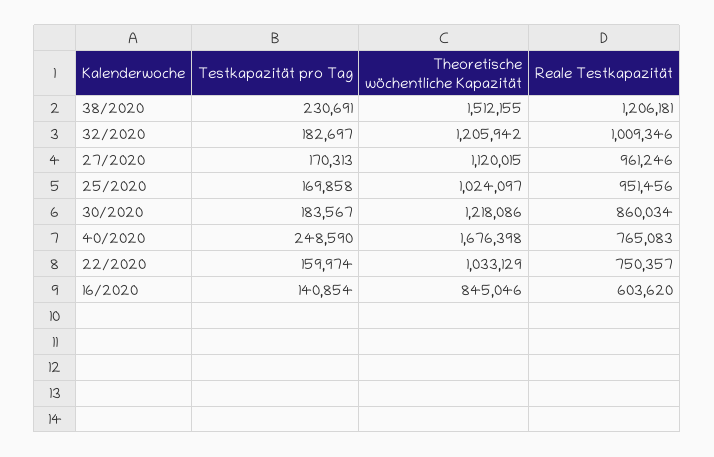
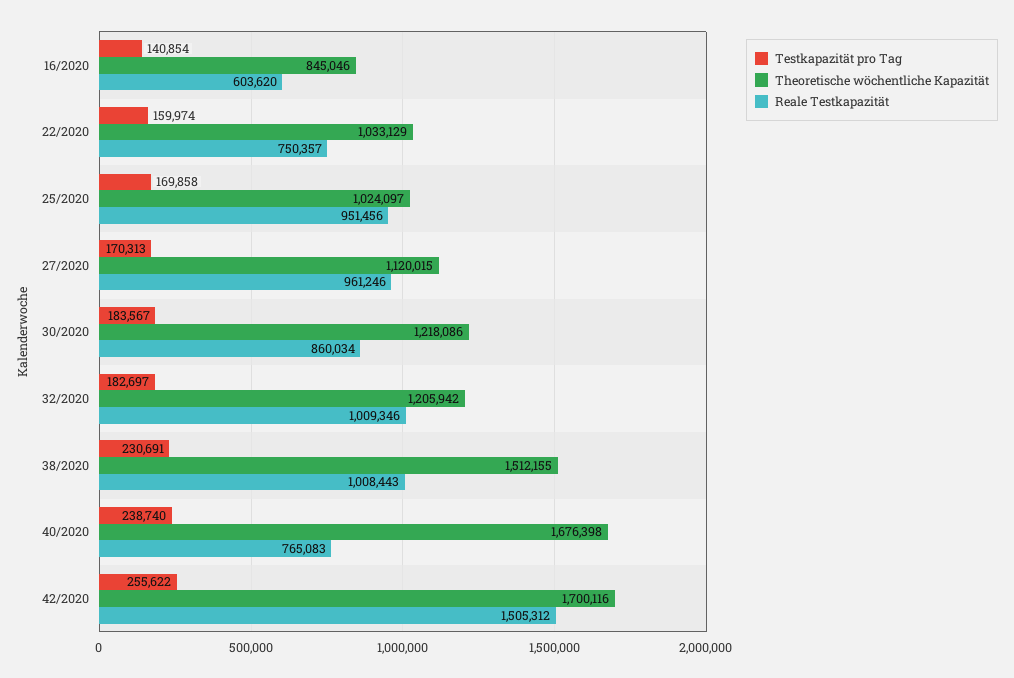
  {
    "Testkapazität pro Tag": {
      "38/2020": 230691,
      "32/2020": 182697,
      "27/2020": 170313,
      "25/2020": 169858,
      "30/2020": 183567,
-     "40/2020": 248590,
+     "40/2020": 238740,
      "22/2020": 159974,
-     "16/2020": 140854
+     "16/2020": 140854,
+     "42/2020": 255622
    },
    "Theoretische wöchentliche Kapazität": {
      "38/2020": 1512155,
      "32/2020": 1205942,
      "27/2020": 1120015,
      "25/2020": 1024097,
      "30/2020": 1218086,
      "40/2020": 1676398,
      "22/2020": 1033129,
-     "16/2020": 845046
+     "16/2020": 845046,
+     "42/2020": 1700116
    },
    "Reale Testkapazität": {
-     "38/2020": 1206181,
+     "38/2020": 1008443,
      "32/2020": 1009346,
      "27/2020": 961246,
      "25/2020": 951456,
      "30/2020": 860034,
      "40/2020": 765083,
      "22/2020": 750357,
-     "16/2020": 603620
+     "16/2020": 603620,
+     "42/2020": 1505312
    }
  }

